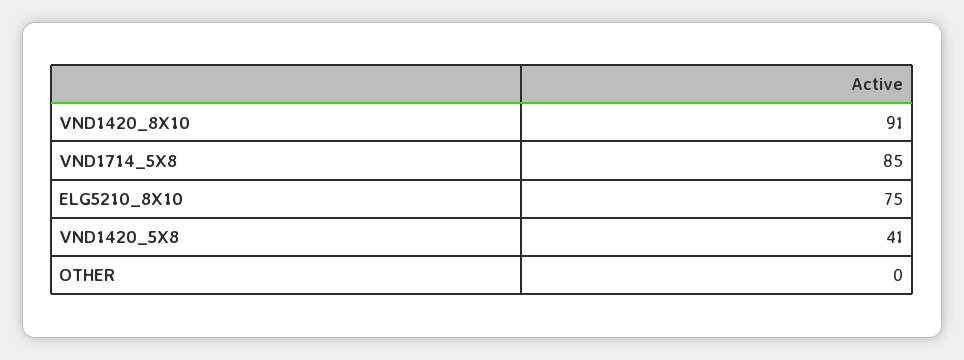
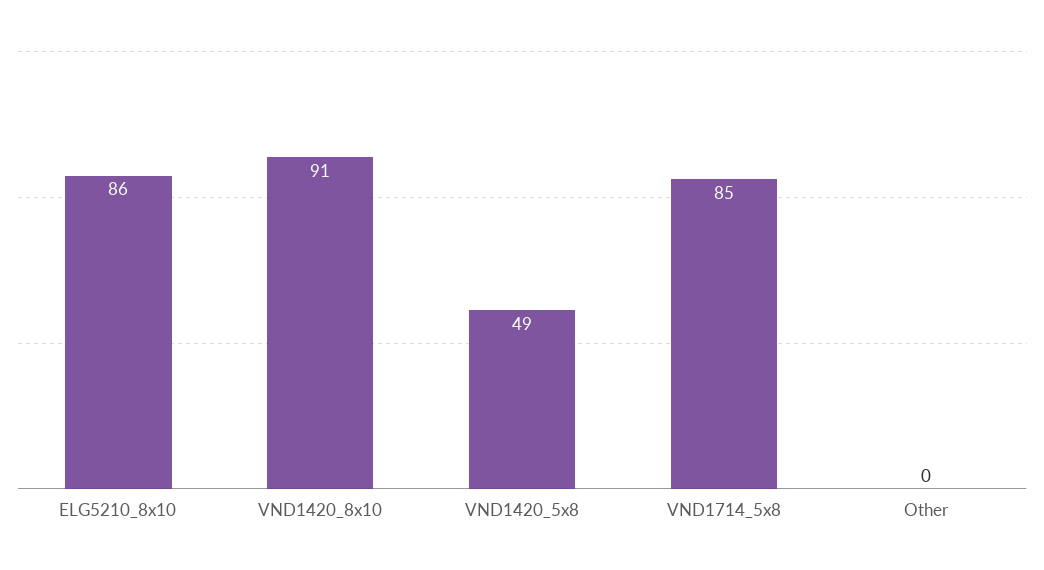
  {
    "VND1420_8X10": 91,
    "VND1714_5X8": 85,
-   "ELG5210_8X10": 75,
+   "ELG5210_8X10": 86,
-   "VND1420_5X8": 41,
+   "VND1420_5X8": 49,
    "OTHER": 0
  }

